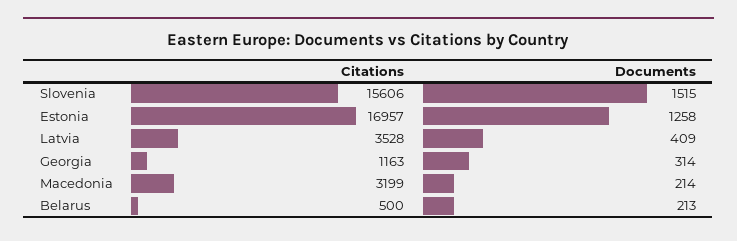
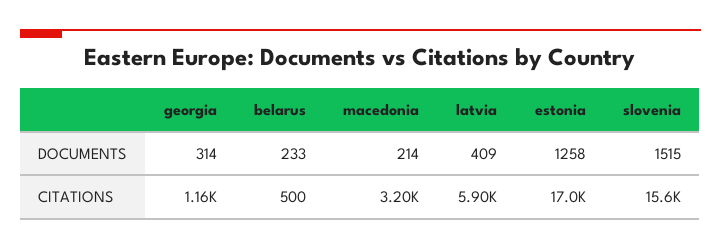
  {
    "Citations": {
      "Slovenia": 15606,
      "Estonia": 16957,
-     "Latvia": 3528,
+     "Latvia": 5900,
      "Georgia": 1163,
      "Macedonia": 3199,
      "Belarus": 500
    },
    "Documents": {
      "Slovenia": 1515,
      "Estonia": 1258,
      "Latvia": 409,
      "Georgia": 314,
      "Macedonia": 214,
-     "Belarus": 213
+     "Belarus": 233
    }
  }

